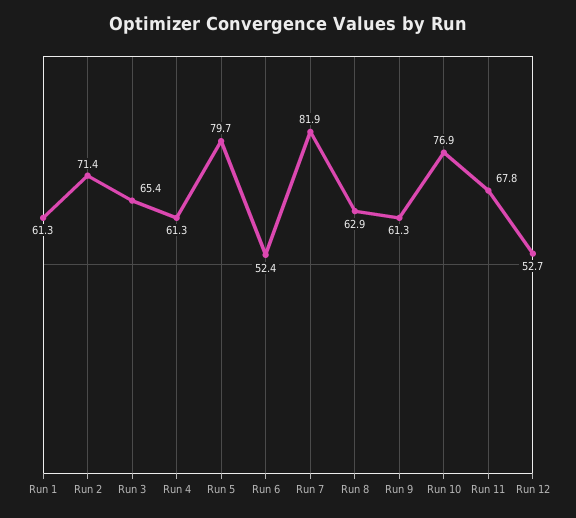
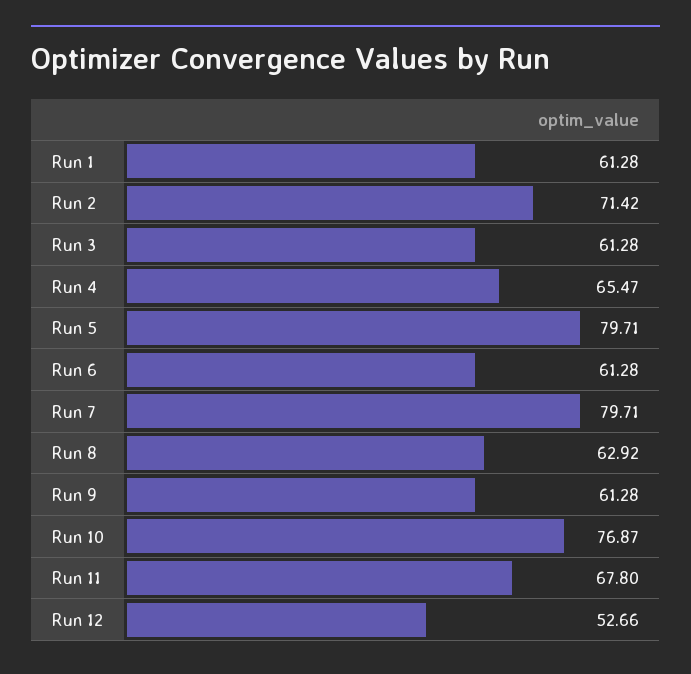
  {
    "Run 1": 61.28,
    "Run 2": 71.42,
-   "Run 3": 65.4,
+   "Run 3": 61.28,
-   "Run 4": 61.3,
+   "Run 4": 65.47,
    "Run 5": 79.71,
-   "Run 6": 52.4,
+   "Run 6": 61.28,
-   "Run 7": 81.9,
+   "Run 7": 79.71,
    "Run 8": 62.92,
    "Run 9": 61.28,
    "Run 10": 76.87,
    "Run 11": 67.8,
    "Run 12": 52.66
  }

